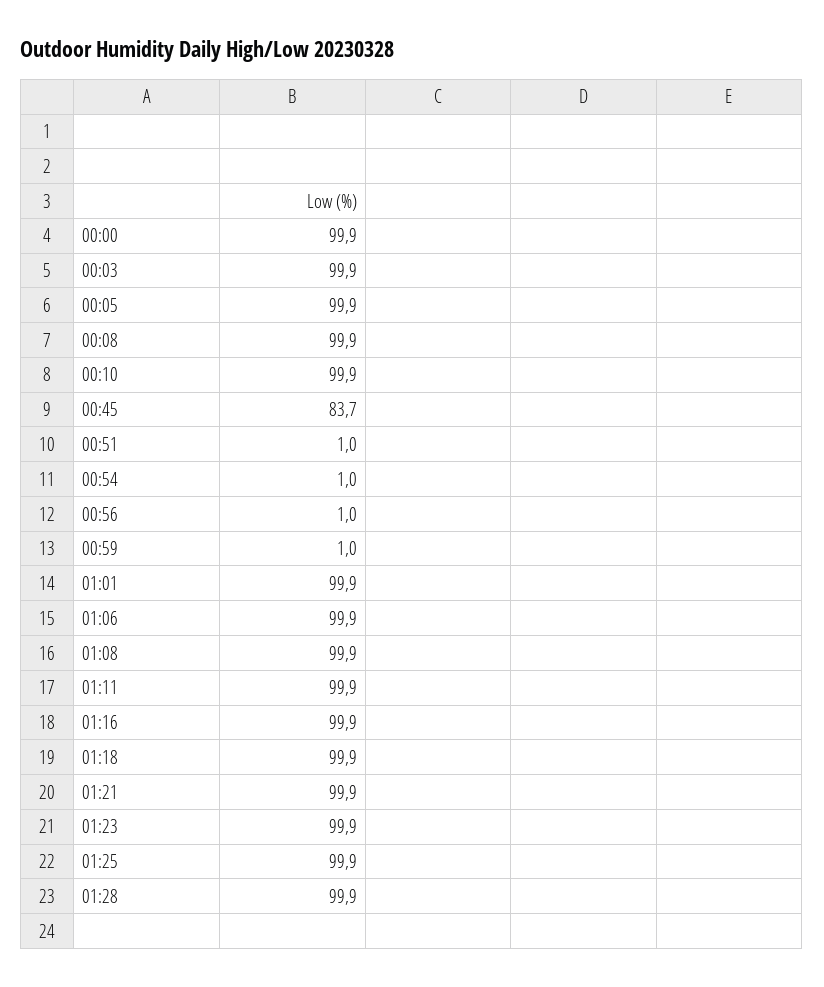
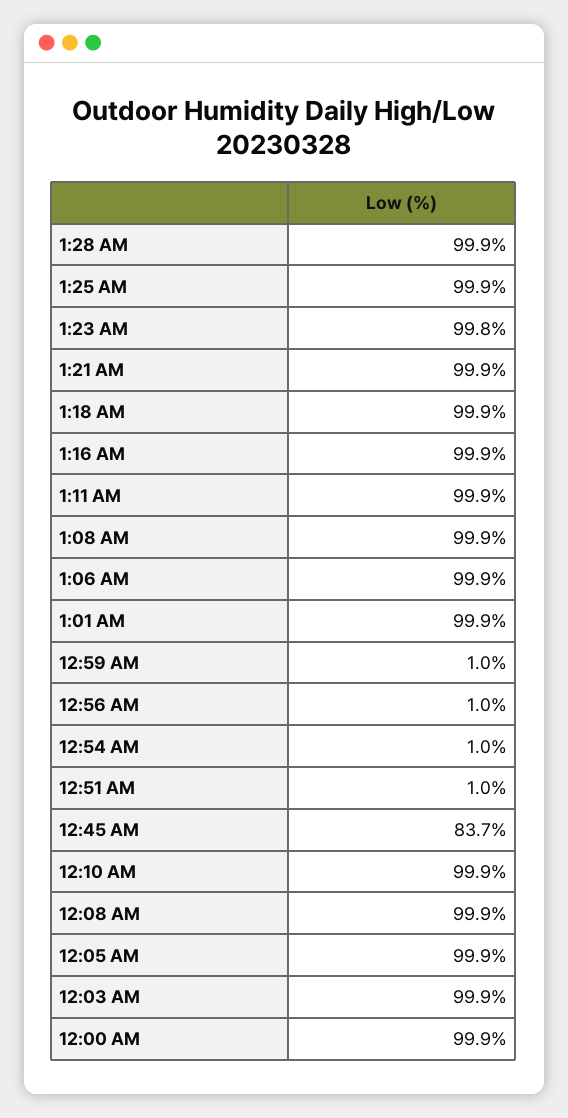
  {
    "00:00": 99.9,
    "00:03": 99.9,
    "00:05": 99.9,
    "00:08": 99.9,
    "00:10": 99.9,
    "00:45": 83.7,
    "00:51": 1,
    "00:54": 1,
    "00:56": 1,
    "00:59": 1,
    "01:01": 99.9,
    "01:06": 99.9,
    "01:08": 99.9,
    "01:11": 99.9,
    "01:16": 99.9,
    "01:18": 99.9,
    "01:21": 99.9,
-   "01:23": 99.9,
+   "01:23": 99.8,
    "01:25": 99.9,
    "01:28": 99.9
  }

